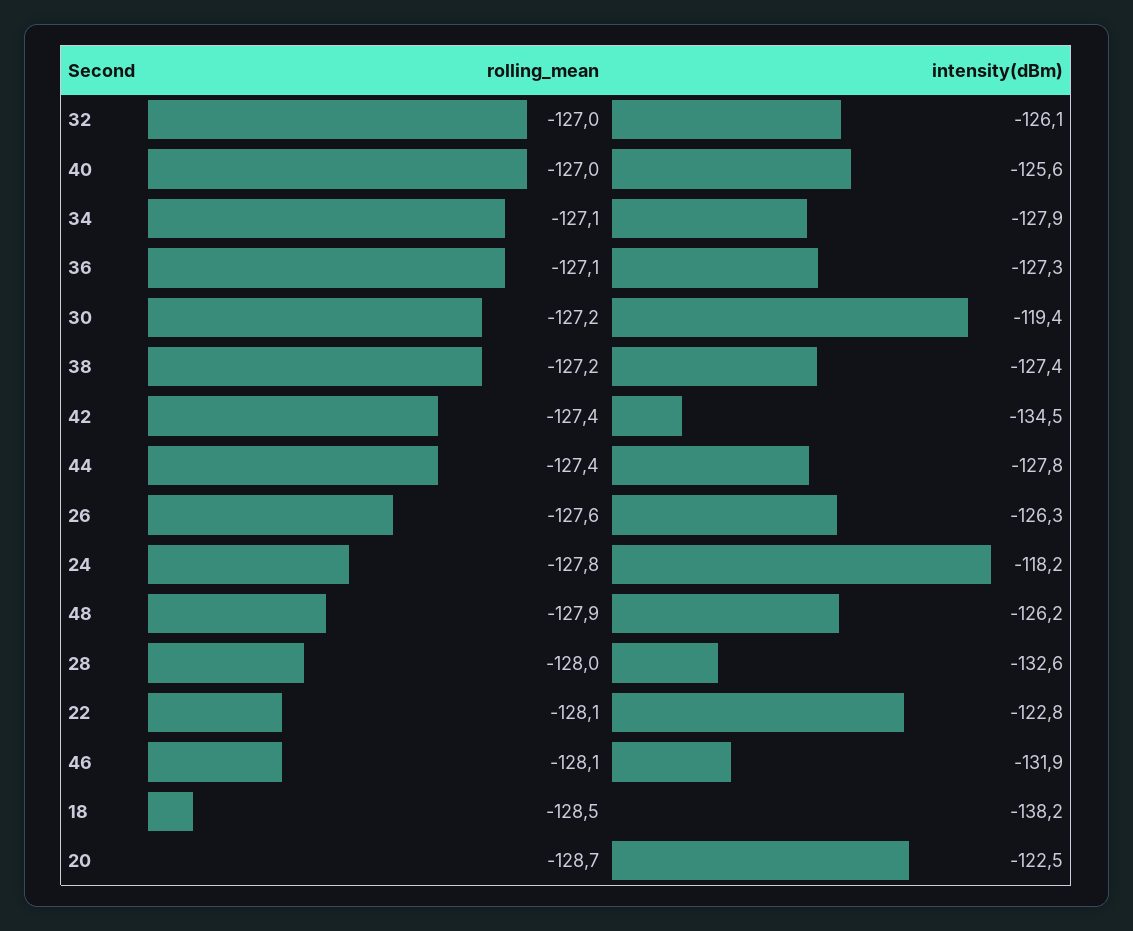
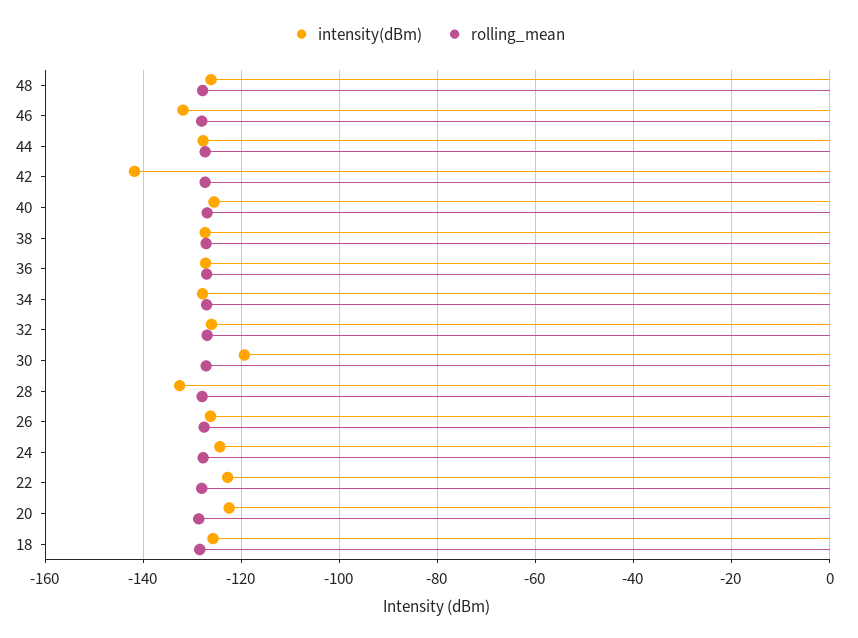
  {
    "rolling_mean": {
      "32": -127,
      "40": -127,
      "34": -127.1,
      "36": -127.1,
      "30": -127.2,
      "38": -127.2,
      "42": -127.4,
      "44": -127.4,
      "26": -127.6,
      "24": -127.8,
      "48": -127.9,
      "28": -128,
      "22": -128.1,
      "46": -128.1,
      "18": -128.5,
      "20": -128.7
    },
    "intensity(dBm)": {
      "32": -126.1,
      "40": -125.6,
      "34": -127.9,
      "36": -127.3,
      "30": -119.4,
      "38": -127.4,
-     "42": -134.5,
+     "42": -142,
      "44": -127.8,
      "26": -126.3,
-     "24": -118.2,
+     "24": -124,
      "48": -126.2,
      "28": -132.6,
      "22": -122.8,
      "46": -131.9,
-     "18": -138.2,
+     "18": -126,
      "20": -122.5
    }
  }

